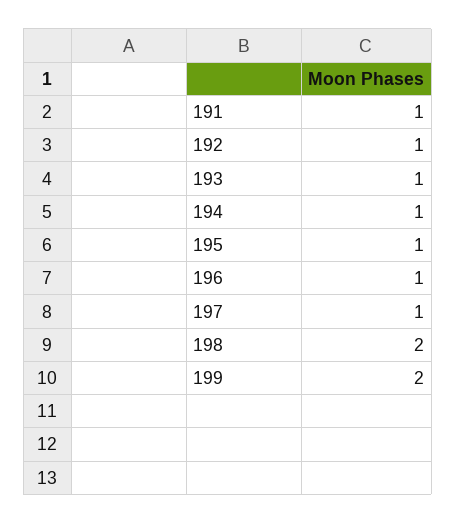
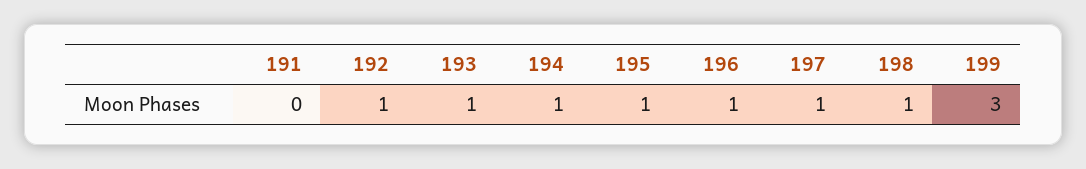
  {
-   "191": 1,
+   "191": 0,
    "192": 1,
    "193": 1,
    "194": 1,
    "195": 1,
    "196": 1,
    "197": 1,
-   "198": 2,
+   "198": 1,
-   "199": 2
+   "199": 3
  }

